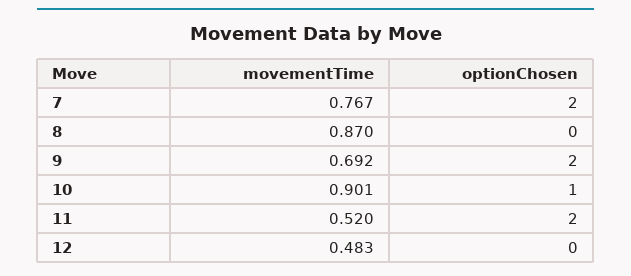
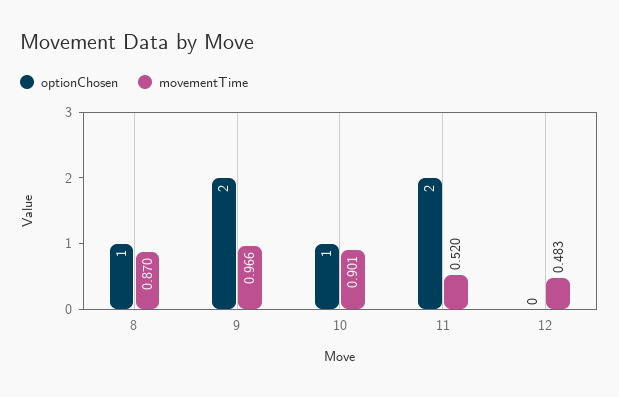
  {
    "movementTime": {
-     "7": 0.767,
      "8": 0.87,
-     "9": 0.692,
+     "9": 0.966,
      "10": 0.901,
      "11": 0.52,
      "12": 0.483
    },
    "optionChosen": {
-     "7": 2,
-     "8": 0,
+     "8": 1,
      "9": 2,
      "10": 1,
      "11": 2,
      "12": 0
    }
  }

